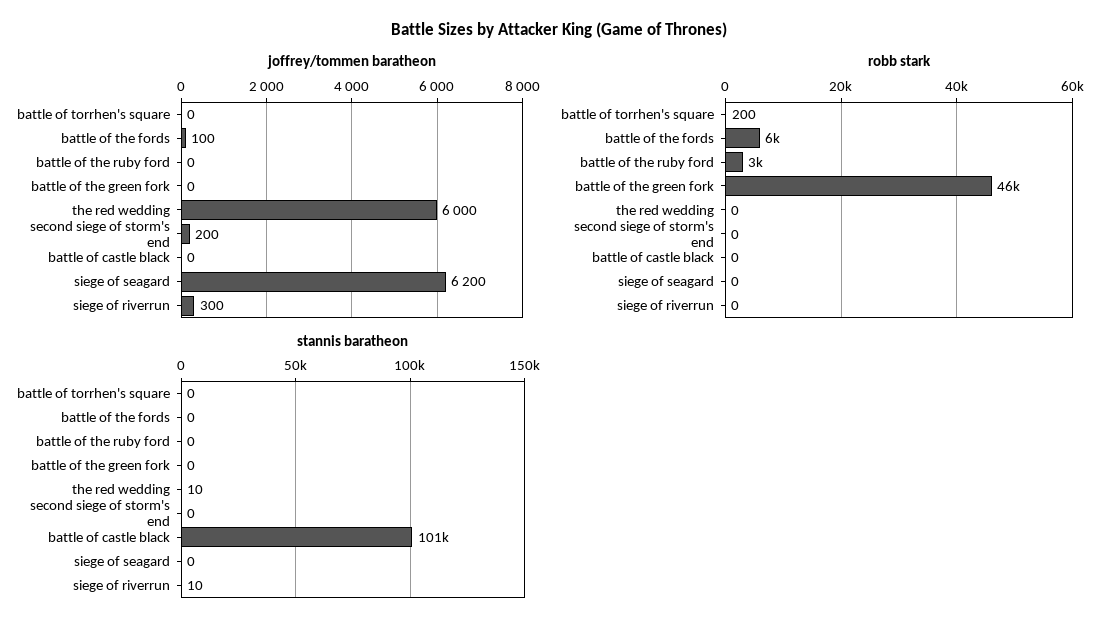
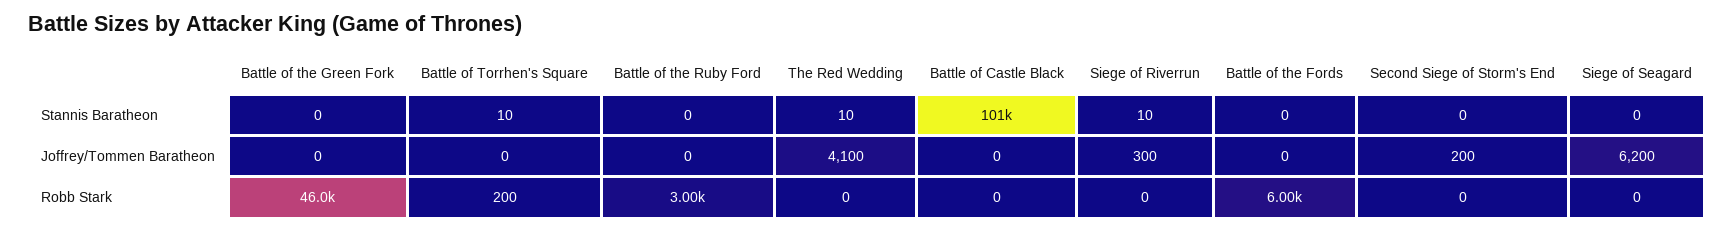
  {
    "joffrey/tommen baratheon": {
      "battle of torrhen's square": 0,
-     "battle of the fords": 100,
+     "battle of the fords": 0,
      "battle of the ruby ford": 0,
      "battle of the green fork": 0,
-     "the red wedding": 6000,
+     "the red wedding": 4100,
      "second siege of storm's end": 200,
      "battle of castle black": 0,
      "siege of seagard": 6200,
      "siege of riverrun": 300
    },
    "robb stark": {
      "battle of torrhen's square": 200,
      "battle of the fords": 6000,
      "battle of the ruby ford": 3000,
      "battle of the green fork": 46000,
      "the red wedding": 0,
      "second siege of storm's end": 0,
      "battle of castle black": 0,
      "siege of seagard": 0,
      "siege of riverrun": 0
    },
    "stannis baratheon": {
-     "battle of torrhen's square": 0,
+     "battle of torrhen's square": 10,
      "battle of the fords": 0,
      "battle of the ruby ford": 0,
      "battle of the green fork": 0,
      "the red wedding": 10,
      "second siege of storm's end": 0,
      "battle of castle black": 101000,
      "siege of seagard": 0,
      "siege of riverrun": 10
    }
  }

